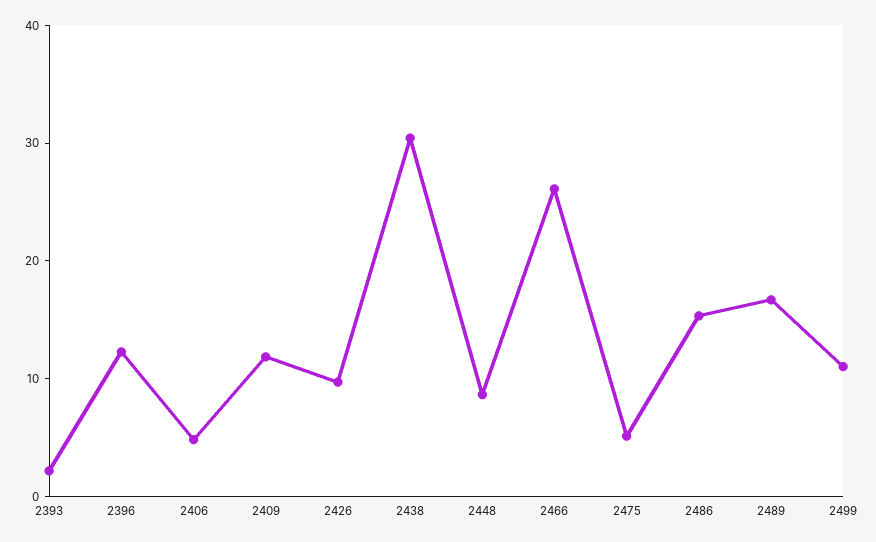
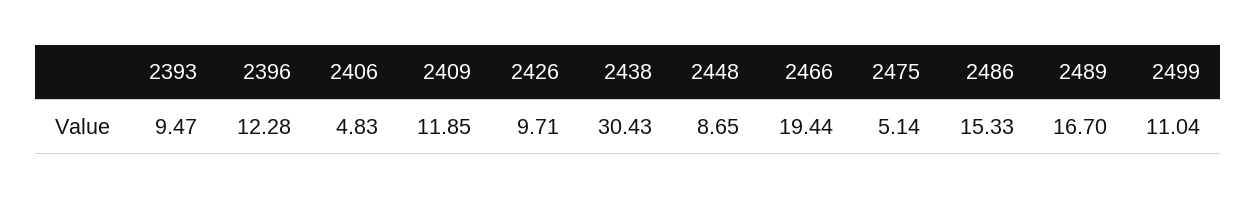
  {
-   "2393": 2,
+   "2393": 9.47,
    "2396": 12.28,
    "2406": 4.83,
    "2409": 11.85,
    "2426": 9.71,
    "2438": 30.43,
    "2448": 8.65,
-   "2466": 26,
+   "2466": 19.44,
    "2475": 5.14,
    "2486": 15.33,
    "2489": 16.7,
    "2499": 11.04
  }

